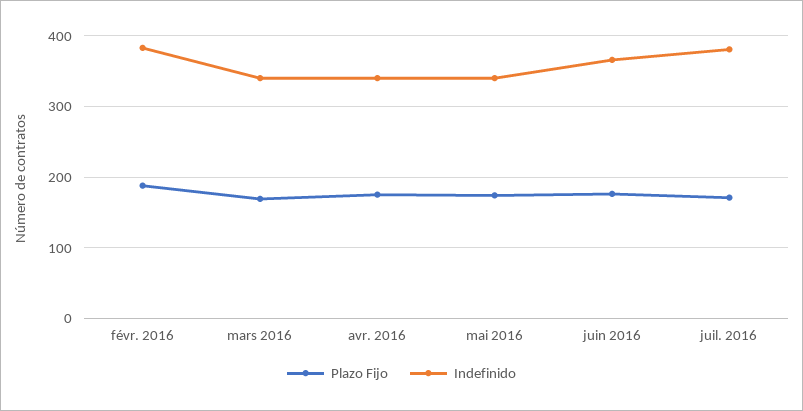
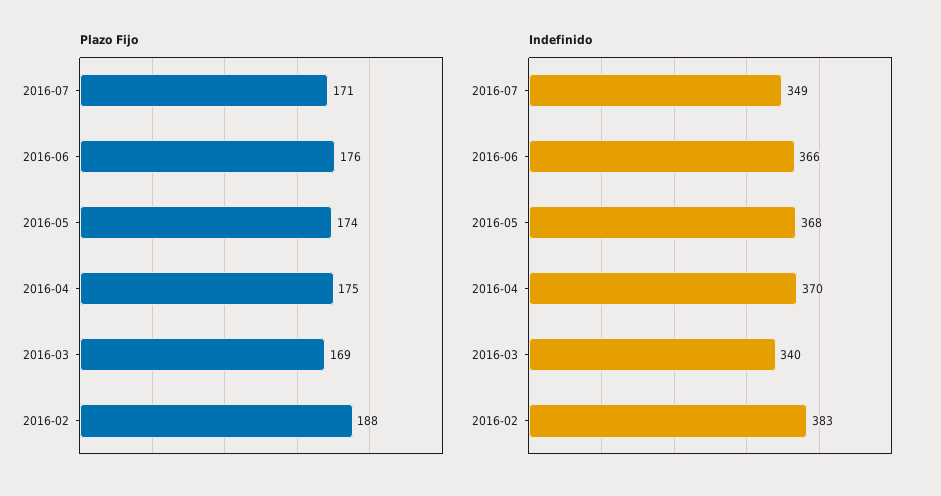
  {
    "Plazo Fijo": {
      "févr. 2016": 188,
      "mars 2016": 169,
      "avr. 2016": 175,
      "mai 2016": 174,
      "juin 2016": 176,
      "juil. 2016": 171
    },
    "Indefinido": {
      "févr. 2016": 383,
      "mars 2016": 340,
-     "avr. 2016": 340,
+     "avr. 2016": 370,
-     "mai 2016": 340,
+     "mai 2016": 368,
      "juin 2016": 366,
-     "juil. 2016": 380
+     "juil. 2016": 349
    }
  }

